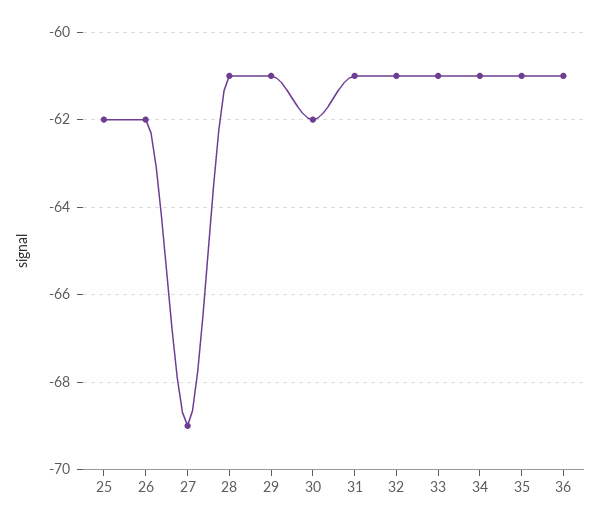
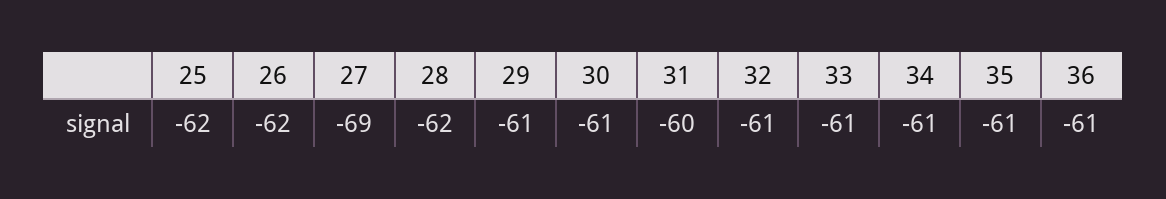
  {
    "25": -62,
    "26": -62,
    "27": -69,
-   "28": -61,
+   "28": -62,
    "29": -61,
-   "30": -62,
+   "30": -61,
-   "31": -61,
+   "31": -60,
    "32": -61,
    "33": -61,
    "34": -61,
    "35": -61,
    "36": -61
  }

